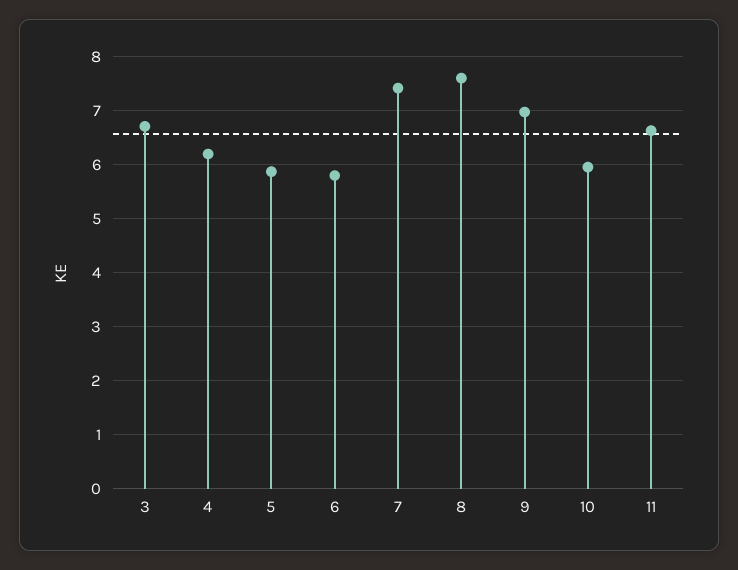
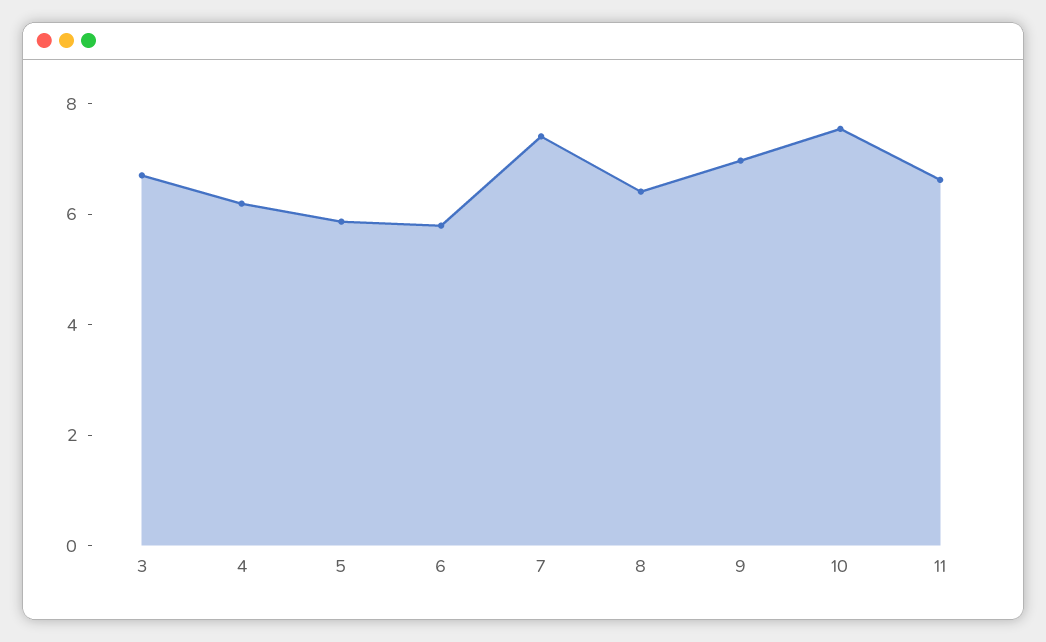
  {
    "3": 6.8,
    "4": 6.2,
    "5": 5.8,
    "6": 5.8,
    "7": 7.4,
-   "8": 7.6,
+   "8": 6.5,
    "9": 7,
-   "10": 6,
+   "10": 7.5,
    "11": 6.6
  }

